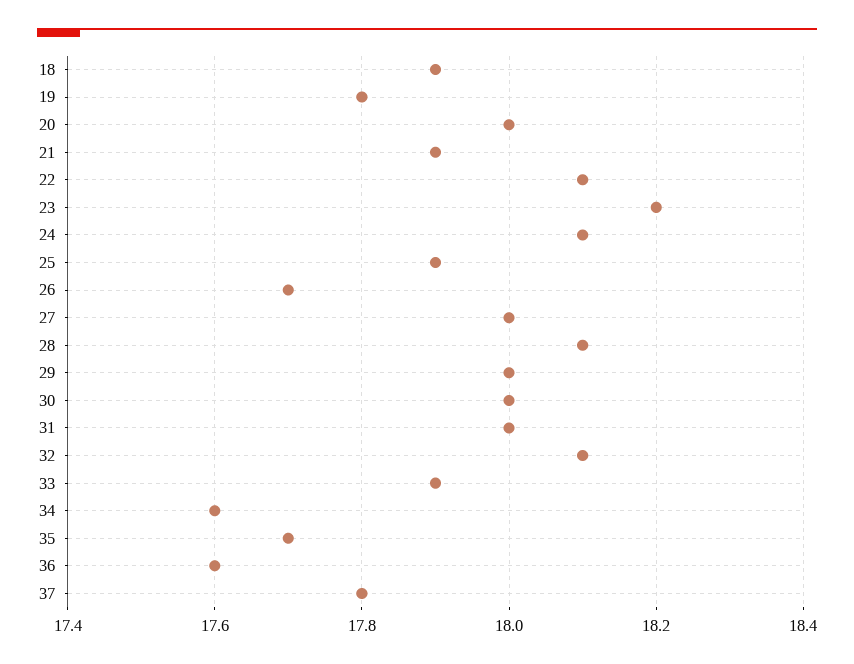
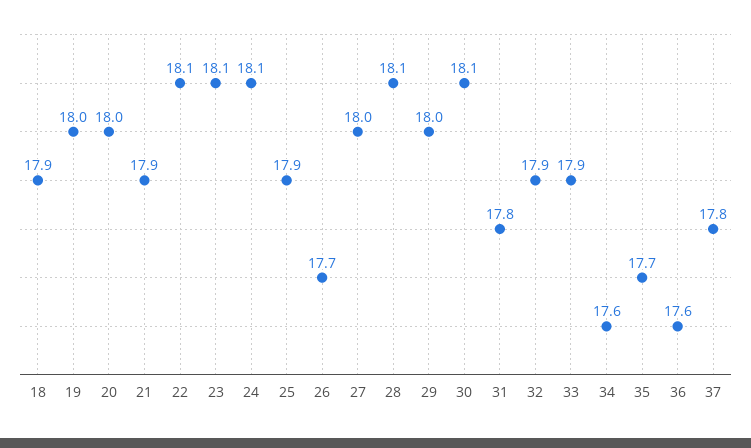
  {
    "18": 17.9,
-   "19": 17.8,
+   "19": 18,
    "20": 18,
    "21": 17.9,
    "22": 18.1,
-   "23": 18.2,
+   "23": 18.1,
    "24": 18.1,
    "25": 17.9,
    "26": 17.7,
    "27": 18,
    "28": 18.1,
    "29": 18,
-   "30": 18,
+   "30": 18.1,
-   "31": 18,
+   "31": 17.8,
-   "32": 18.1,
+   "32": 17.9,
    "33": 17.9,
    "34": 17.6,
    "35": 17.7,
    "36": 17.6,
    "37": 17.8
  }

